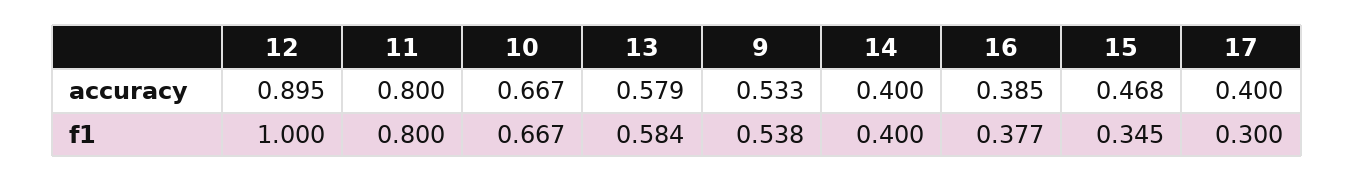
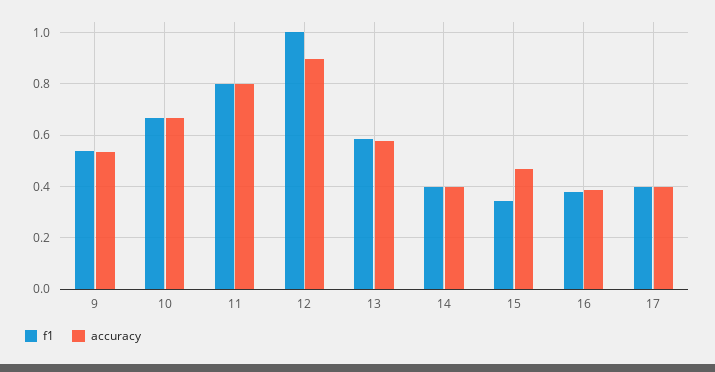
  {
    "accuracy": {
      "12": 0.895,
      "11": 0.8,
      "10": 0.667,
      "13": 0.579,
      "9": 0.533,
      "14": 0.4,
      "16": 0.385,
      "15": 0.468,
      "17": 0.4
    },
    "f1": {
      "12": 1,
      "11": 0.8,
      "10": 0.667,
      "13": 0.584,
      "9": 0.538,
      "14": 0.4,
      "16": 0.377,
      "15": 0.345,
-     "17": 0.3
+     "17": 0.4
    }
  }

